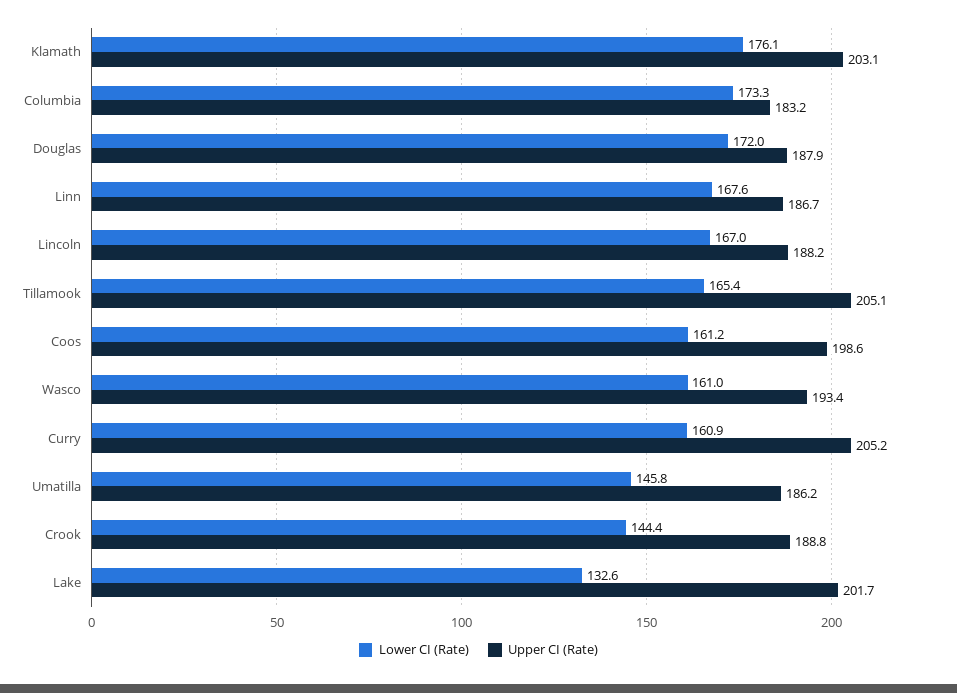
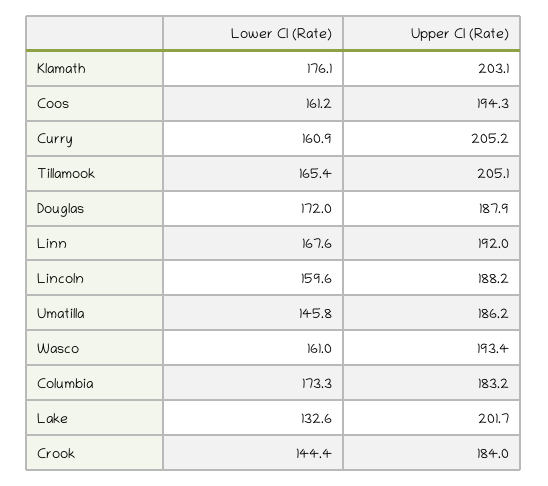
  {
    "Lower CI (Rate)": {
      "Klamath": 176.1,
      "Columbia": 173.3,
      "Douglas": 172,
      "Linn": 167.6,
-     "Lincoln": 167,
+     "Lincoln": 159.6,
      "Tillamook": 165.4,
      "Coos": 161.2,
      "Wasco": 161,
      "Curry": 160.9,
      "Umatilla": 145.8,
      "Crook": 144.4,
      "Lake": 132.6
    },
    "Upper CI (Rate)": {
      "Klamath": 203.1,
      "Columbia": 183.2,
      "Douglas": 187.9,
-     "Linn": 186.7,
+     "Linn": 192,
      "Lincoln": 188.2,
      "Tillamook": 205.1,
-     "Coos": 198.6,
+     "Coos": 194.3,
      "Wasco": 193.4,
      "Curry": 205.2,
      "Umatilla": 186.2,
-     "Crook": 188.8,
+     "Crook": 184,
      "Lake": 201.7
    }
  }

